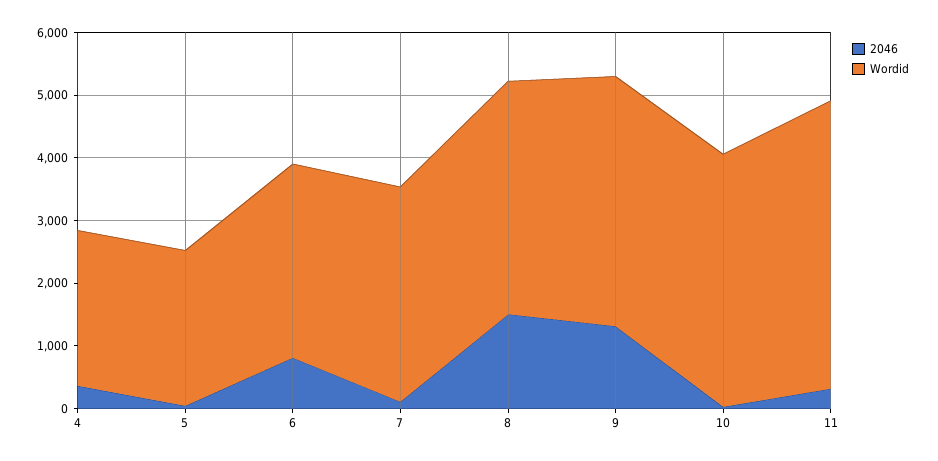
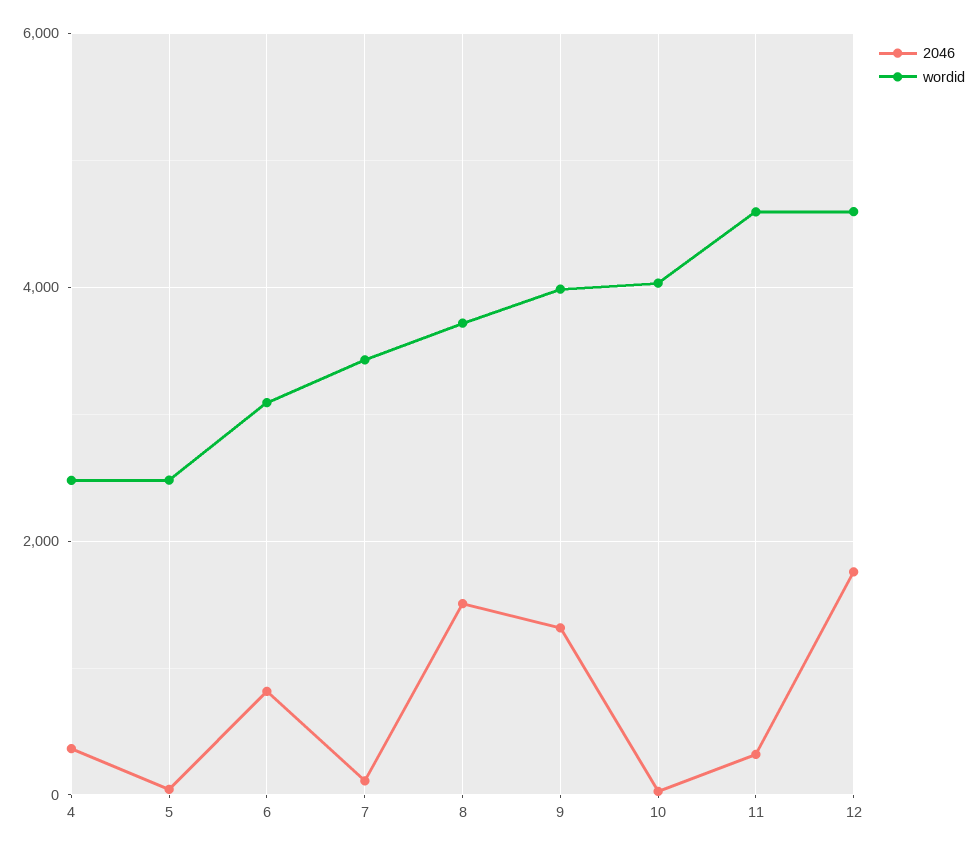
  {
    "2046": {
      "4": 400,
      "5": 0,
      "6": 800,
      "7": 200,
      "8": 1600,
      "9": 1400,
      "10": 0,
-     "11": 400
+     "11": 400,
+     "12": 1800
    },
    "Wordid": {
      "4": 2400,
      "5": 2400,
      "6": 3000,
      "7": 3400,
      "8": 3800,
      "9": 4000,
      "10": 4000,
-     "11": 4600
+     "11": 4600,
+     "12": 4600
    }
  }

